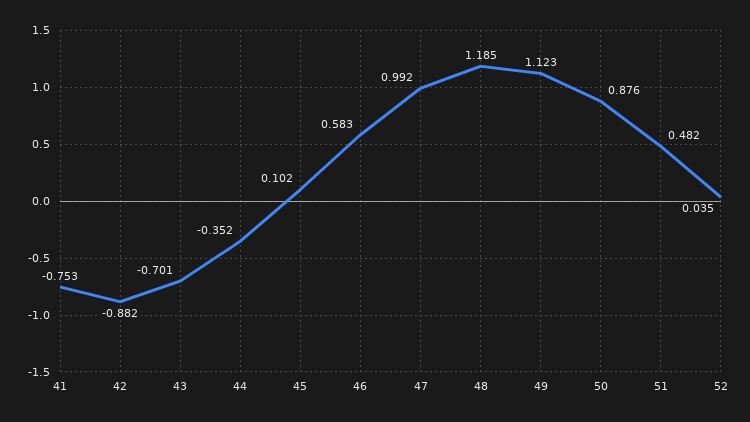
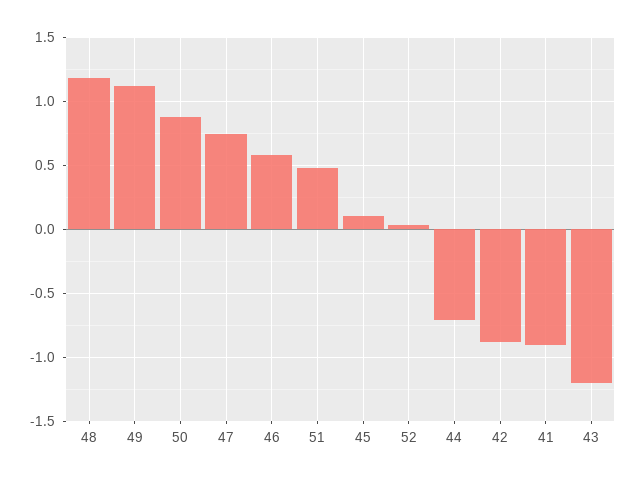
  {
-   "41": -0.753,
+   "41": -0.9,
    "42": -0.882,
-   "43": -0.701,
+   "43": -1.2,
-   "44": -0.352,
+   "44": -0.7,
    "45": 0.102,
    "46": 0.583,
-   "47": 0.992,
+   "47": 0.75,
    "48": 1.185,
    "49": 1.123,
    "50": 0.876,
    "51": 0.482,
    "52": 0.035
  }

